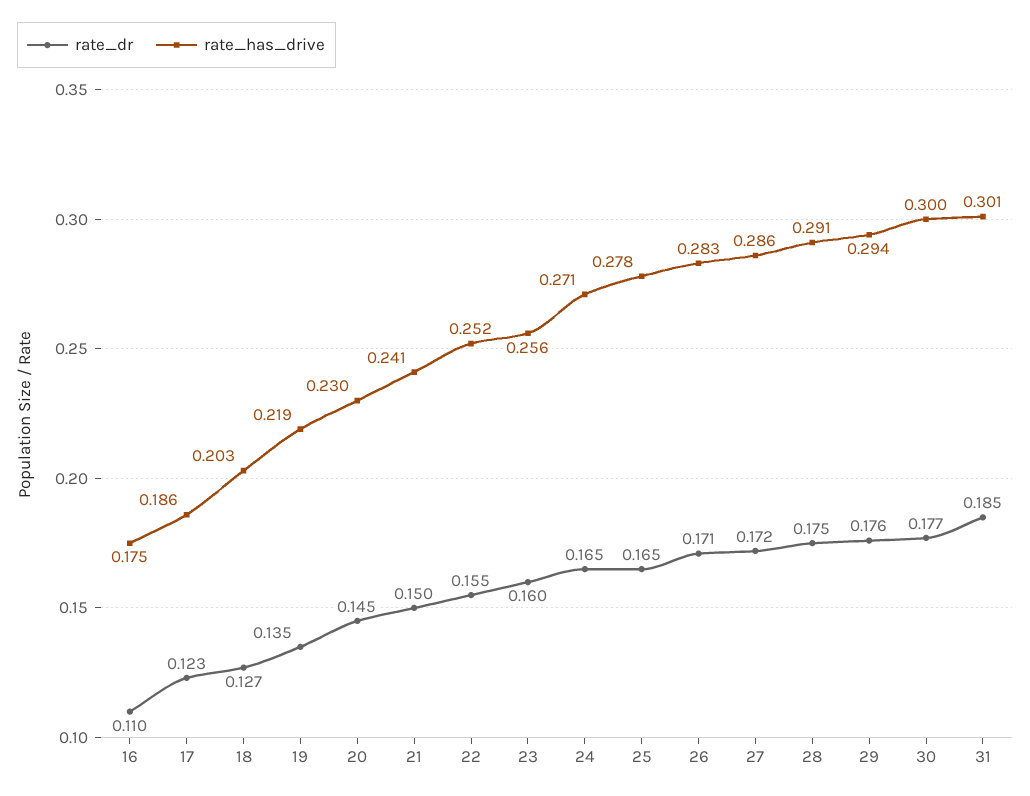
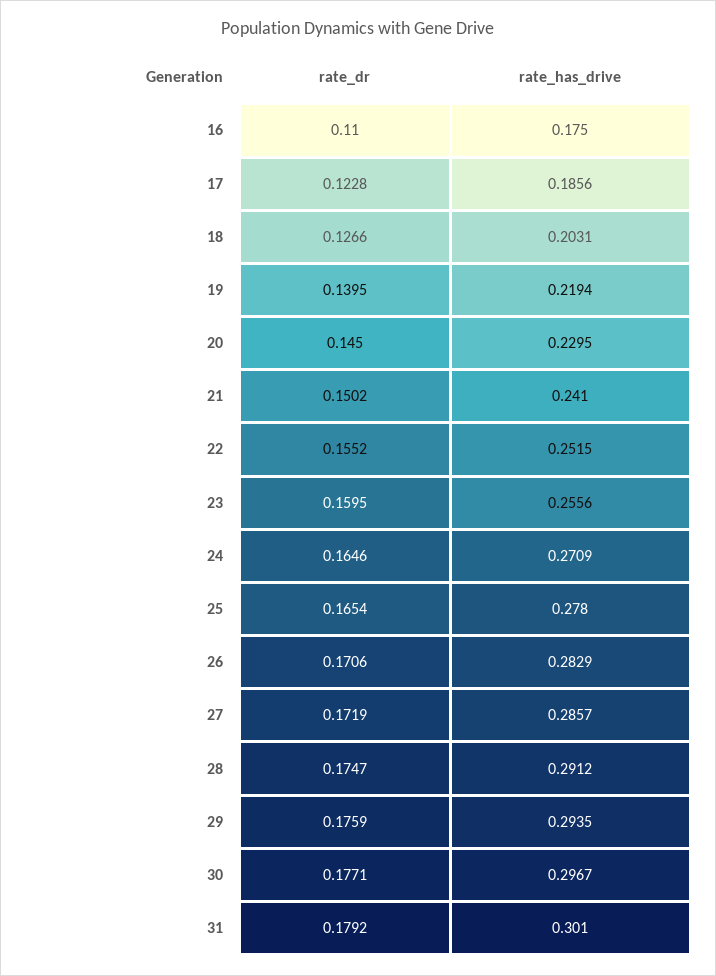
  {
    "rate_dr": {
      "16": 0.11,
      "17": 0.1228,
      "18": 0.1266,
-     "19": 0.135,
+     "19": 0.1395,
      "20": 0.145,
      "21": 0.1502,
      "22": 0.1552,
      "23": 0.1595,
      "24": 0.1646,
      "25": 0.1654,
      "26": 0.1706,
      "27": 0.1719,
      "28": 0.1747,
      "29": 0.1759,
      "30": 0.1771,
-     "31": 0.185
+     "31": 0.1792
    },
    "rate_has_drive": {
      "16": 0.175,
      "17": 0.1856,
      "18": 0.2031,
      "19": 0.2194,
      "20": 0.2295,
      "21": 0.241,
      "22": 0.2515,
      "23": 0.2556,
      "24": 0.2709,
      "25": 0.278,
      "26": 0.2829,
      "27": 0.2857,
      "28": 0.2912,
      "29": 0.2935,
-     "30": 0.3,
+     "30": 0.2967,
      "31": 0.301
    }
  }

